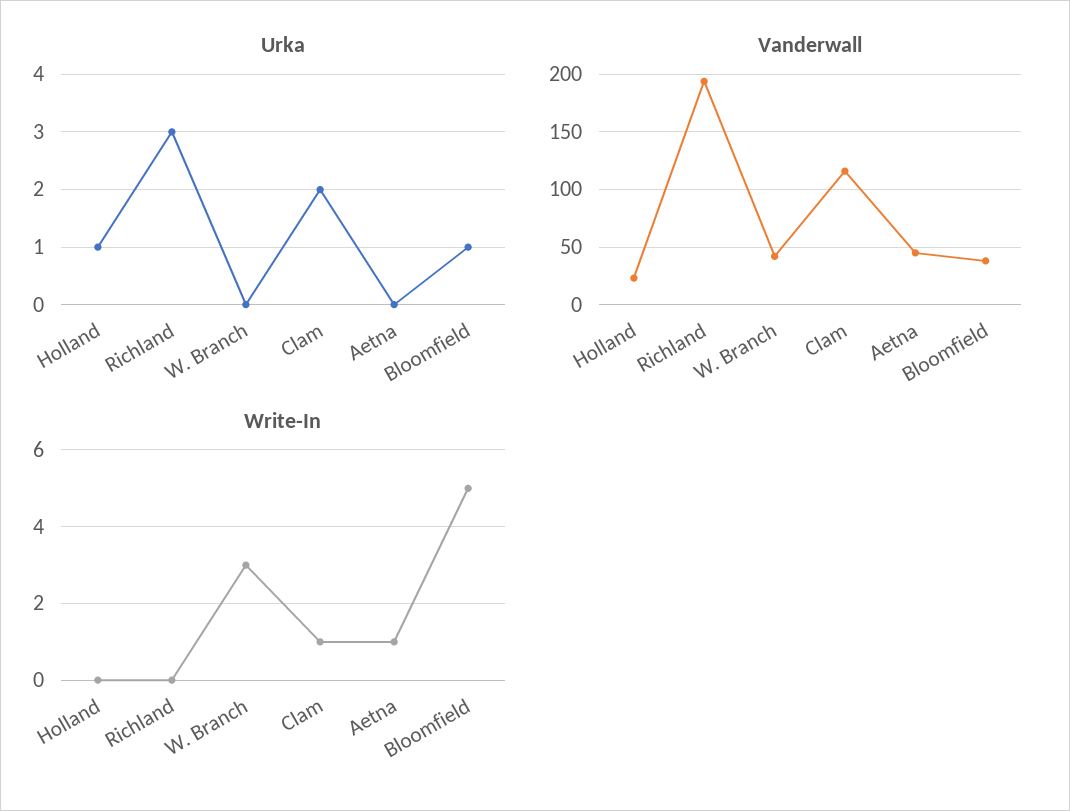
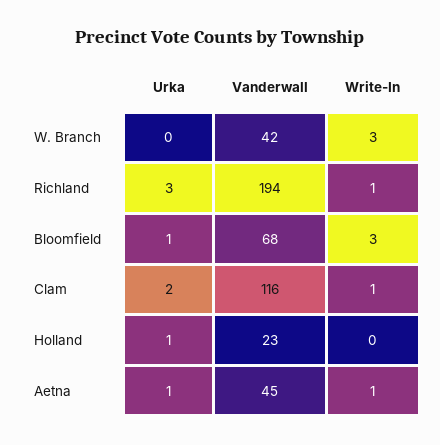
  {
    "Urka": {
      "Holland": 1,
      "Richland": 3,
      "W. Branch": 0,
      "Clam": 2,
-     "Aetna": 0,
+     "Aetna": 1,
      "Bloomfield": 1
    },
    "Vanderwall": {
      "Holland": 23,
      "Richland": 194,
      "W. Branch": 42,
      "Clam": 116,
      "Aetna": 45,
-     "Bloomfield": 40
+     "Bloomfield": 68
    },
    "Write-In": {
      "Holland": 0,
-     "Richland": 0,
+     "Richland": 1,
      "W. Branch": 3,
      "Clam": 1,
      "Aetna": 1,
-     "Bloomfield": 5
+     "Bloomfield": 3
    }
  }

